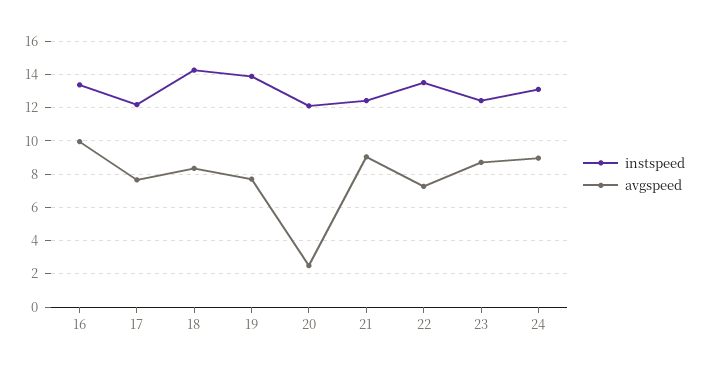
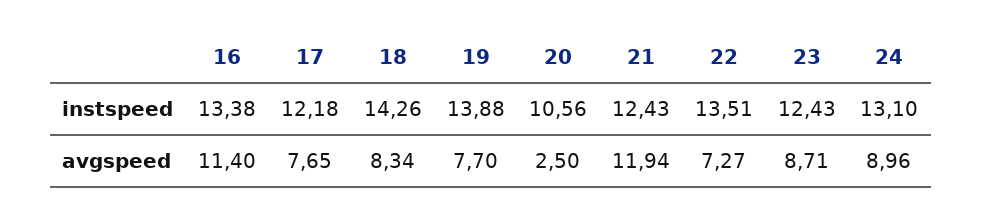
  {
    "instspeed": {
      "16": 13.38,
      "17": 12.18,
      "18": 14.26,
      "19": 13.88,
-     "20": 12,
+     "20": 10.56,
      "21": 12.43,
      "22": 13.51,
      "23": 12.43,
      "24": 13.1
    },
    "avgspeed": {
-     "16": 10,
+     "16": 11.4,
      "17": 7.65,
      "18": 8.34,
      "19": 7.7,
      "20": 2.5,
-     "21": 9,
+     "21": 11.94,
      "22": 7.27,
      "23": 8.71,
      "24": 8.96
    }
  }

